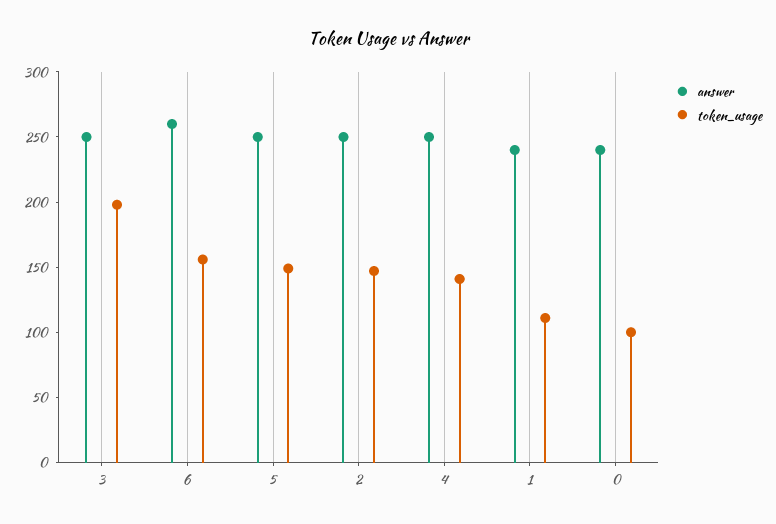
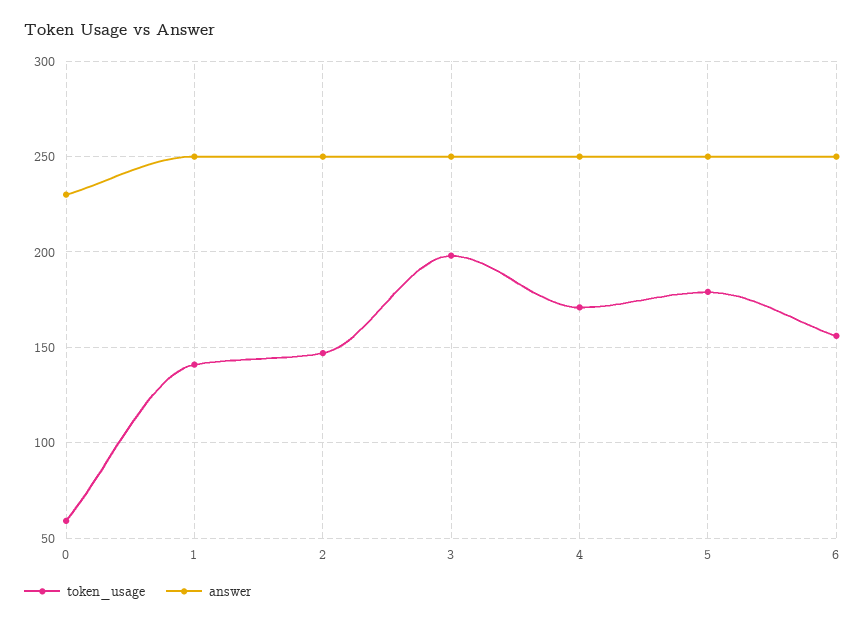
  {
    "answer": {
      "3": 250,
-     "6": 260,
+     "6": 250,
      "5": 250,
      "2": 250,
      "4": 250,
-     "1": 240,
+     "1": 250,
-     "0": 240
+     "0": 230
    },
    "token_usage": {
      "3": 200,
      "6": 155,
-     "5": 150,
+     "5": 180,
      "2": 145,
-     "4": 140,
+     "4": 170,
-     "1": 110,
+     "1": 140,
-     "0": 100
+     "0": 60
    }
  }

